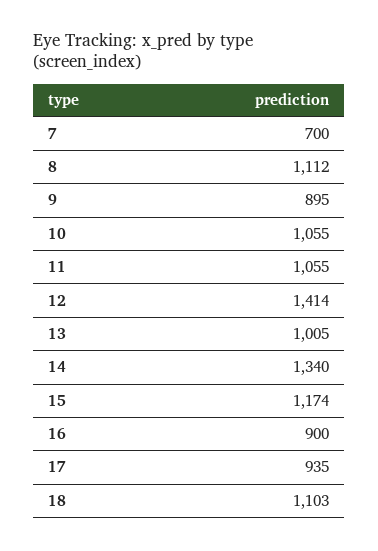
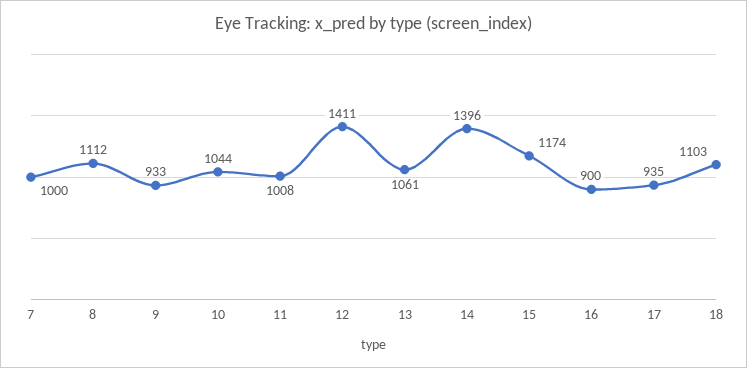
  {
-   "7": 700,
+   "7": 1000,
    "8": 1112,
-   "9": 895,
+   "9": 933,
-   "10": 1055,
+   "10": 1044,
-   "11": 1055,
+   "11": 1008,
-   "12": 1414,
+   "12": 1411,
-   "13": 1005,
+   "13": 1061,
-   "14": 1340,
+   "14": 1396,
    "15": 1174,
    "16": 900,
    "17": 935,
    "18": 1103
  }

